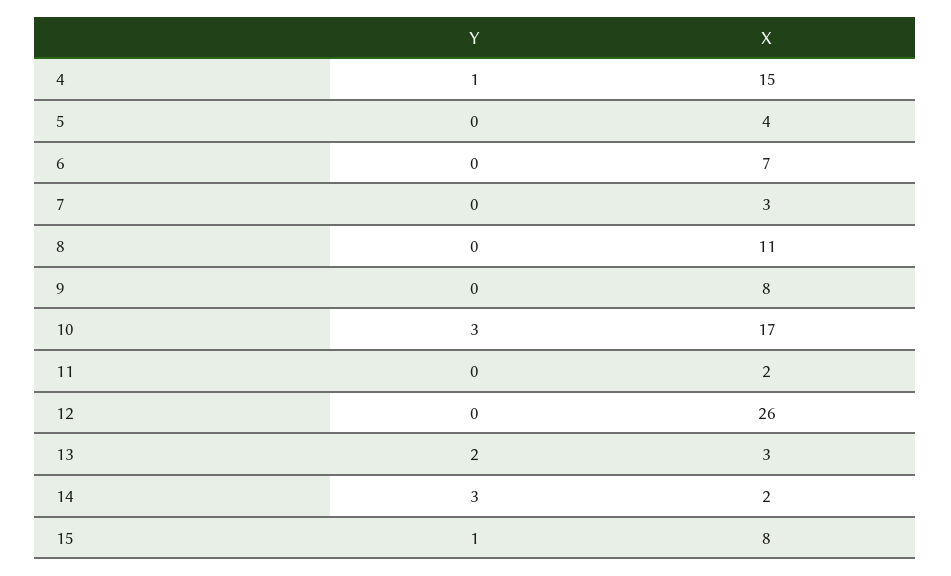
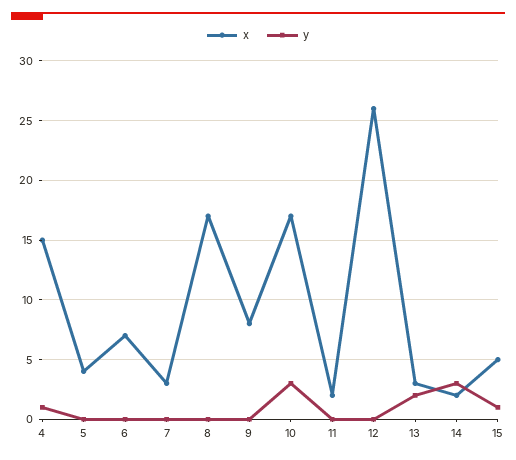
  {
    "Y": {
      "4": 1,
      "5": 0,
      "6": 0,
      "7": 0,
      "8": 0,
      "9": 0,
      "10": 3,
      "11": 0,
      "12": 0,
      "13": 2,
      "14": 3,
      "15": 1
    },
    "X": {
      "4": 15,
      "5": 4,
      "6": 7,
      "7": 3,
-     "8": 11,
+     "8": 17,
      "9": 8,
      "10": 17,
      "11": 2,
      "12": 26,
      "13": 3,
      "14": 2,
-     "15": 8
+     "15": 5
    }
  }

